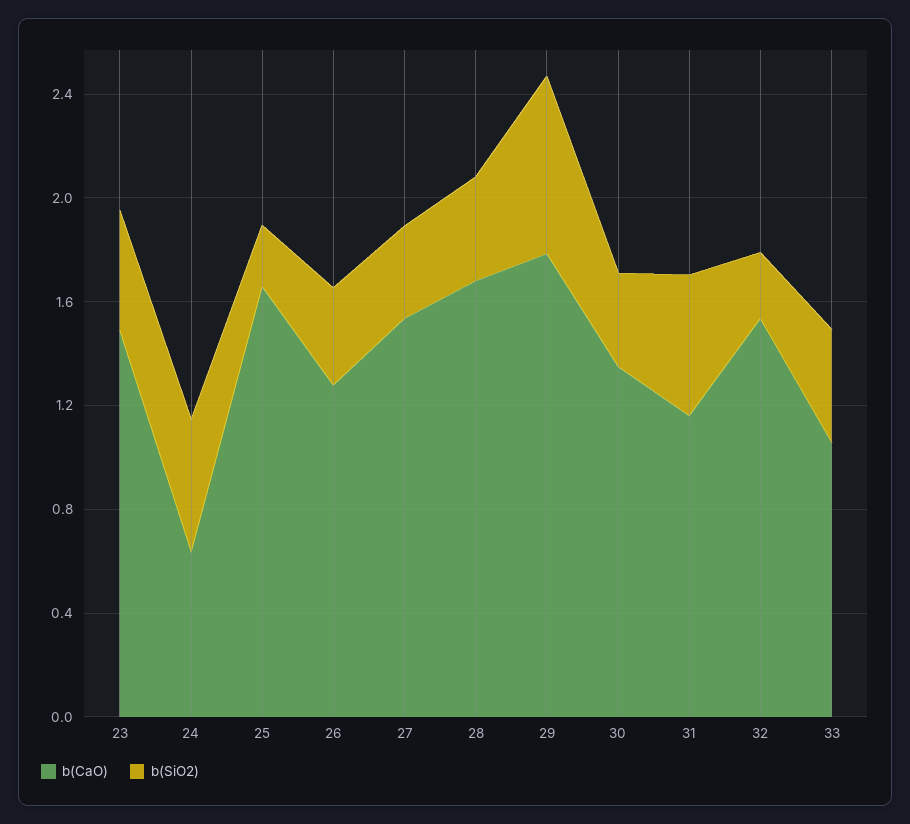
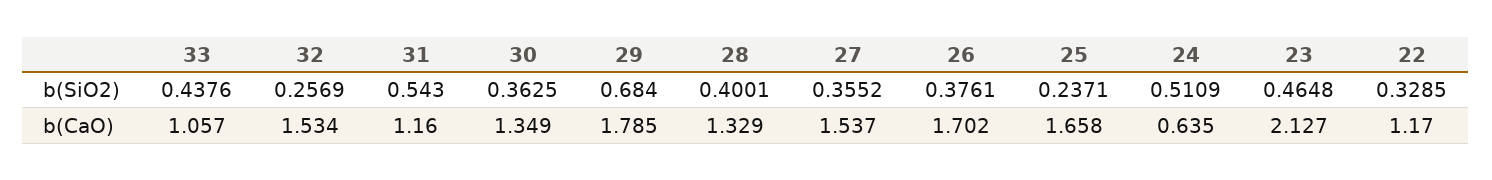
  {
    "b(CaO)": {
-     "23": 1.5,
+     "23": 2.127,
      "24": 0.635,
      "25": 1.658,
-     "26": 1.3,
+     "26": 1.702,
      "27": 1.537,
-     "28": 1.7,
+     "28": 1.329,
      "29": 1.785,
      "30": 1.349,
      "31": 1.16,
      "32": 1.534,
-     "33": 1.057
+     "33": 1.057,
+     "22": 1.17
    },
    "b(SiO2)": {
      "23": 0.4648,
      "24": 0.5109,
      "25": 0.2371,
      "26": 0.3761,
      "27": 0.3552,
      "28": 0.4001,
      "29": 0.684,
      "30": 0.3625,
      "31": 0.543,
      "32": 0.2569,
-     "33": 0.4376
+     "33": 0.4376,
+     "22": 0.3285
    }
  }

